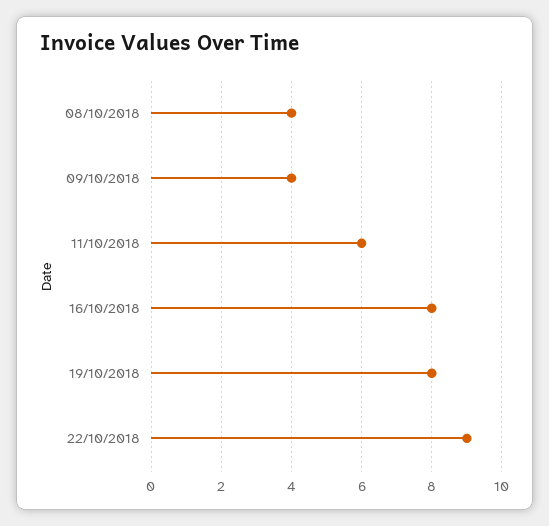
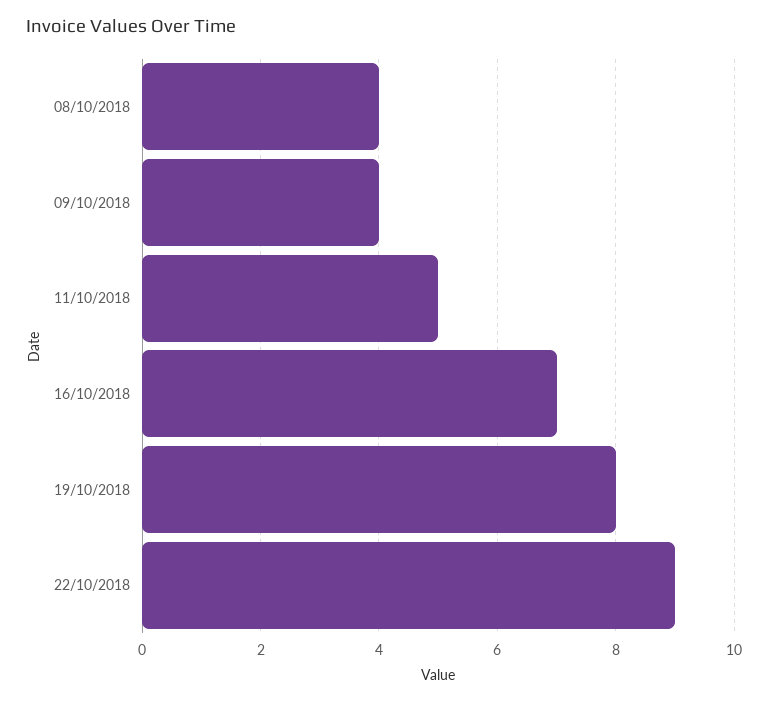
  {
    "08/10/2018": 4,
    "09/10/2018": 4,
-   "11/10/2018": 6,
+   "11/10/2018": 5,
-   "16/10/2018": 8,
+   "16/10/2018": 7,
    "19/10/2018": 8,
    "22/10/2018": 9
  }

